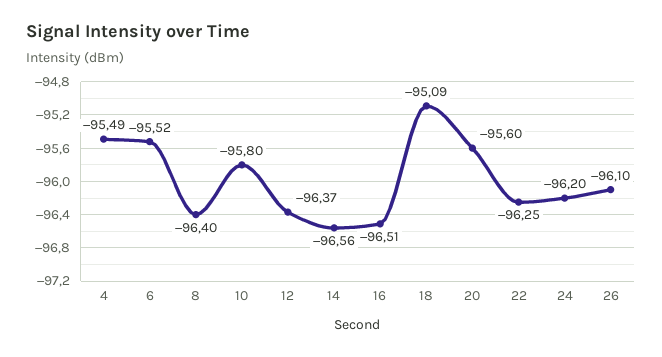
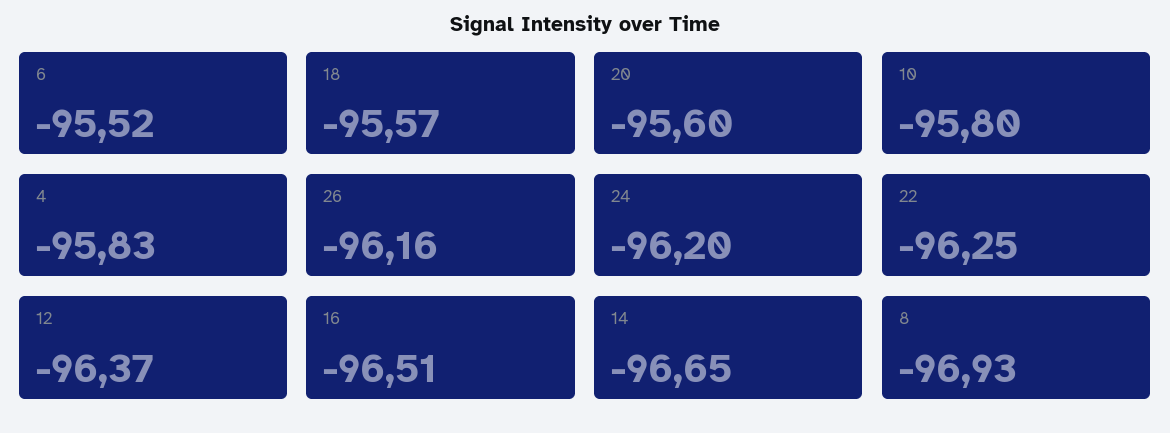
  {
-   "4": -95.49,
+   "4": -95.83,
    "6": -95.52,
-   "8": -96.4,
+   "8": -96.93,
    "10": -95.8,
    "12": -96.37,
-   "14": -96.56,
+   "14": -96.65,
    "16": -96.51,
-   "18": -95.09,
+   "18": -95.57,
    "20": -95.6,
    "22": -96.25,
    "24": -96.2,
-   "26": -96.1
+   "26": -96.16
  }

